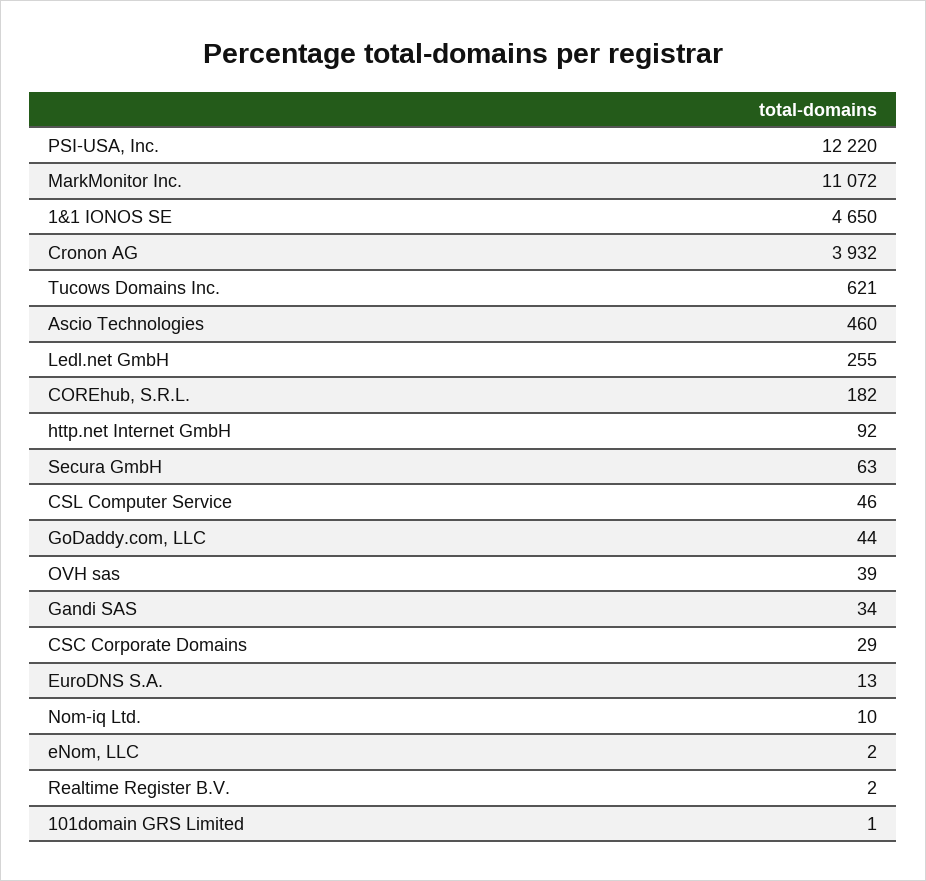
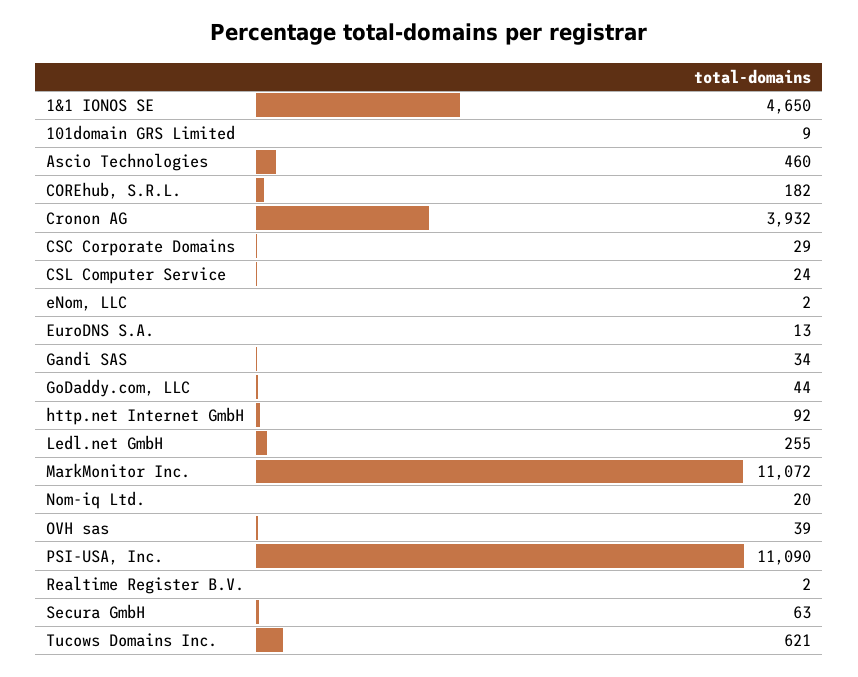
  {
-   "PSI-USA, Inc.": 12220,
+   "PSI-USA, Inc.": 11090,
    "MarkMonitor Inc.": 11072,
    "1&1 IONOS SE": 4650,
    "Cronon AG": 3932,
    "Tucows Domains Inc.": 621,
    "Ascio Technologies": 460,
    "Ledl.net GmbH": 255,
    "COREhub, S.R.L.": 182,
    "http.net Internet GmbH": 92,
    "Secura GmbH": 63,
-   "CSL Computer Service": 46,
+   "CSL Computer Service": 24,
    "GoDaddy.com, LLC": 44,
    "OVH sas": 39,
    "Gandi SAS": 34,
    "CSC Corporate Domains": 29,
    "EuroDNS S.A.": 13,
-   "Nom-iq Ltd.": 10,
+   "Nom-iq Ltd.": 20,
    "eNom, LLC": 2,
    "Realtime Register B.V.": 2,
-   "101domain GRS Limited": 1
+   "101domain GRS Limited": 9
  }

